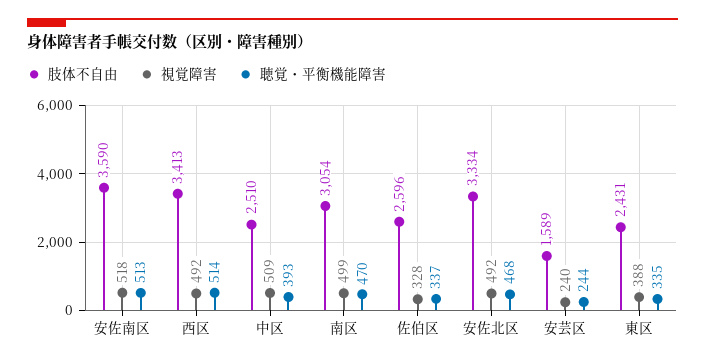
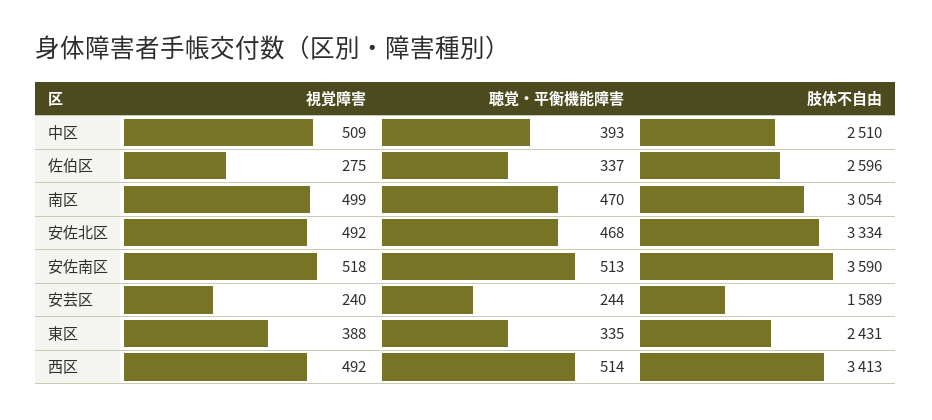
  {
    "肢体不自由": {
      "安佐南区": 3590,
      "西区": 3413,
      "中区": 2510,
      "南区": 3054,
      "佐伯区": 2596,
      "安佐北区": 3334,
      "安芸区": 1589,
      "東区": 2431
    },
    "視覚障害": {
      "安佐南区": 518,
      "西区": 492,
      "中区": 509,
      "南区": 499,
-     "佐伯区": 328,
+     "佐伯区": 275,
      "安佐北区": 492,
      "安芸区": 240,
      "東区": 388
    },
    "聴覚・平衡機能障害": {
      "安佐南区": 513,
      "西区": 514,
      "中区": 393,
      "南区": 470,
      "佐伯区": 337,
      "安佐北区": 468,
      "安芸区": 244,
      "東区": 335
    }
  }

